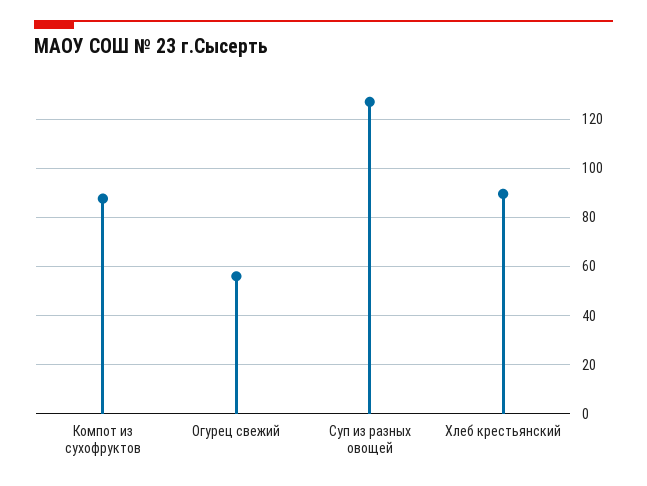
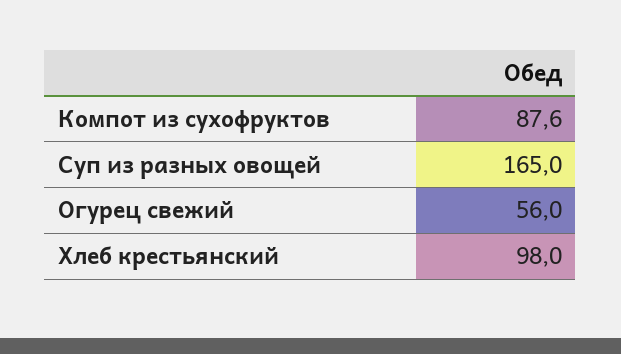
  {
    "Компот из сухофруктов": 87.6,
    "Огурец свежий": 56,
-   "Суп из разных овощей": 127.5,
+   "Суп из разных овощей": 165,
-   "Хлеб крестьянский": 90
+   "Хлеб крестьянский": 98
  }

